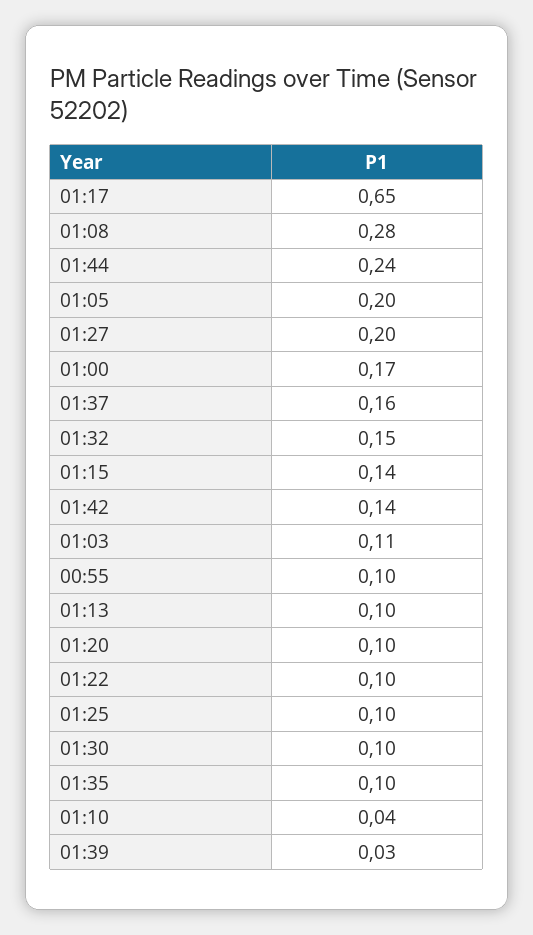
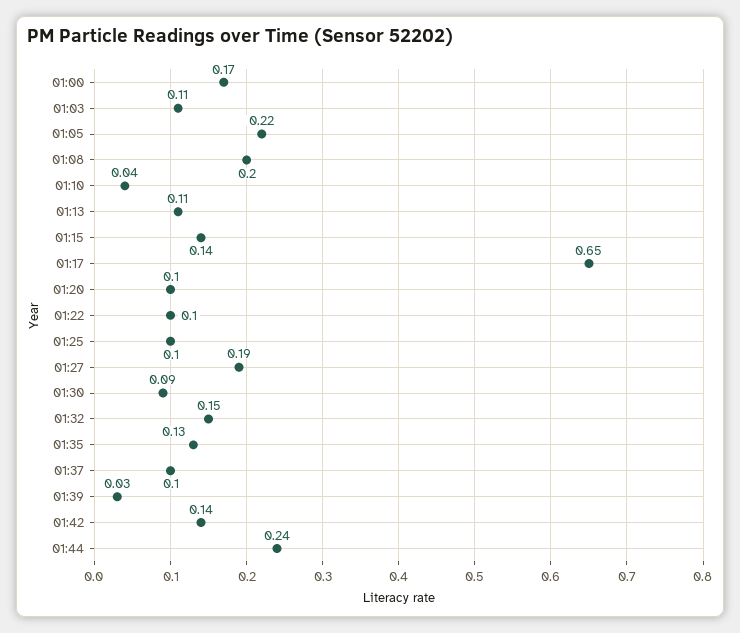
  {
    "01:17": 0.65,
-   "01:08": 0.28,
+   "01:08": 0.2,
    "01:44": 0.24,
-   "01:05": 0.2,
+   "01:05": 0.22,
-   "01:27": 0.2,
+   "01:27": 0.19,
    "01:00": 0.17,
-   "01:37": 0.16,
+   "01:37": 0.1,
    "01:32": 0.15,
    "01:15": 0.14,
    "01:42": 0.14,
    "01:03": 0.11,
-   "00:55": 0.1,
-   "01:13": 0.1,
+   "01:13": 0.11,
    "01:20": 0.1,
    "01:22": 0.1,
    "01:25": 0.1,
-   "01:30": 0.1,
+   "01:30": 0.09,
-   "01:35": 0.1,
+   "01:35": 0.13,
    "01:10": 0.04,
    "01:39": 0.03
  }

